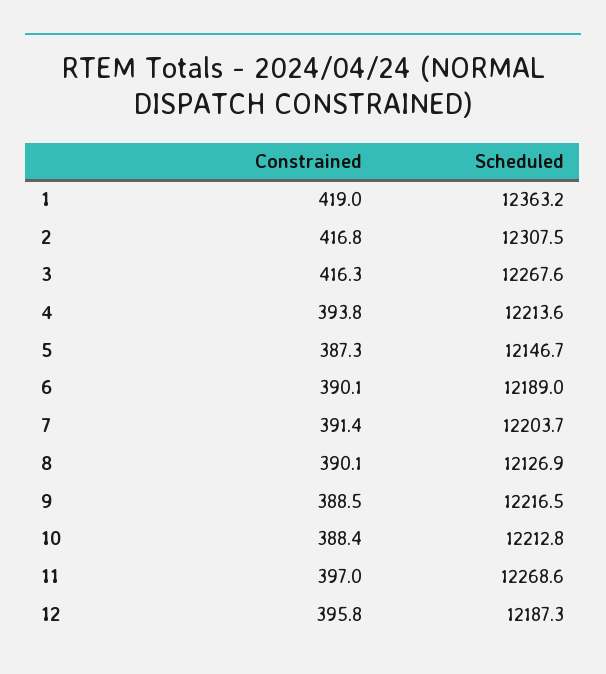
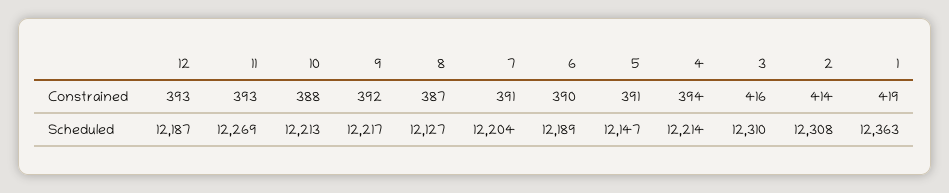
  {
    "Constrained": {
      "1": 419,
-     "2": 416.8,
+     "2": 414,
      "3": 416.3,
      "4": 393.8,
-     "5": 387.3,
+     "5": 391,
      "6": 390.1,
      "7": 391.4,
-     "8": 390.1,
+     "8": 387,
-     "9": 388.5,
+     "9": 392,
      "10": 388.4,
-     "11": 397,
+     "11": 393,
-     "12": 395.8
+     "12": 393
    },
    "Scheduled": {
      "1": 12363.2,
      "2": 12307.5,
-     "3": 12267.6,
+     "3": 12310,
      "4": 12213.6,
      "5": 12146.7,
      "6": 12189,
      "7": 12203.7,
      "8": 12126.9,
      "9": 12216.5,
      "10": 12212.8,
      "11": 12268.6,
      "12": 12187.3
    }
  }

